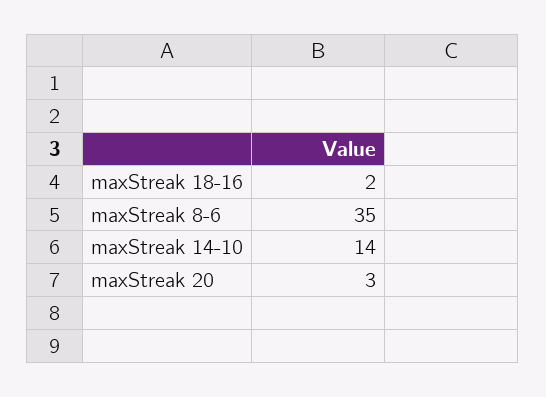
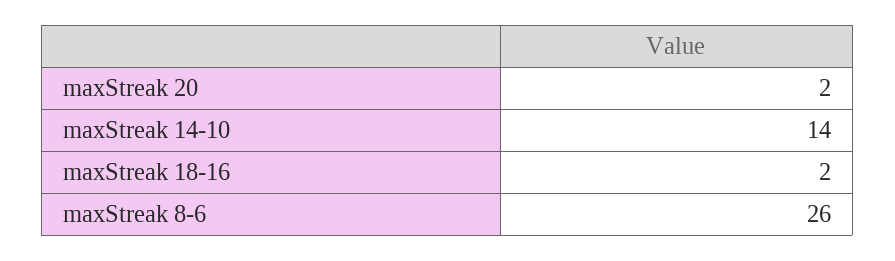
  {
    "maxStreak 18-16": 2,
-   "maxStreak 8-6": 35,
+   "maxStreak 8-6": 26,
    "maxStreak 14-10": 14,
-   "maxStreak 20": 3
+   "maxStreak 20": 2
  }

